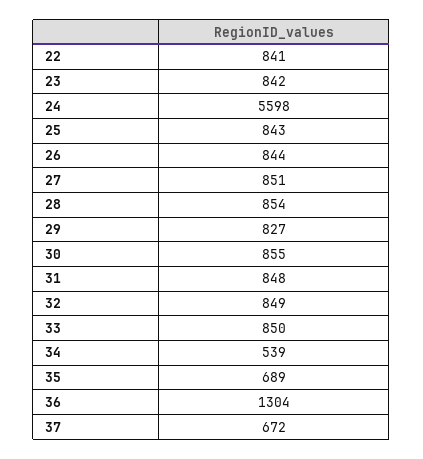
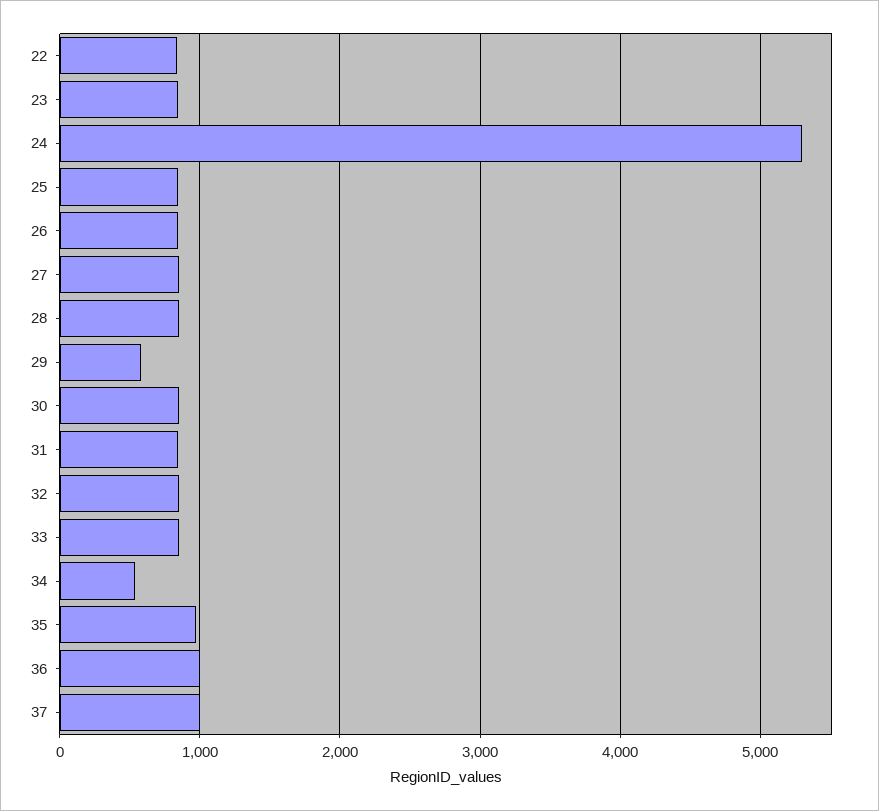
  {
    "22": 841,
    "23": 842,
-   "24": 5598,
+   "24": 5300,
    "25": 843,
    "26": 844,
    "27": 851,
    "28": 854,
-   "29": 827,
+   "29": 600,
    "30": 855,
    "31": 848,
    "32": 849,
    "33": 850,
    "34": 539,
-   "35": 689,
+   "35": 1000,
-   "36": 1304,
+   "36": 1000,
-   "37": 672
+   "37": 1000
  }

